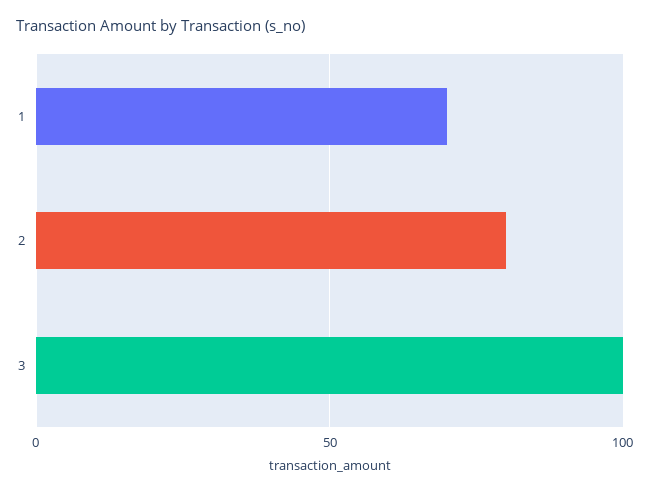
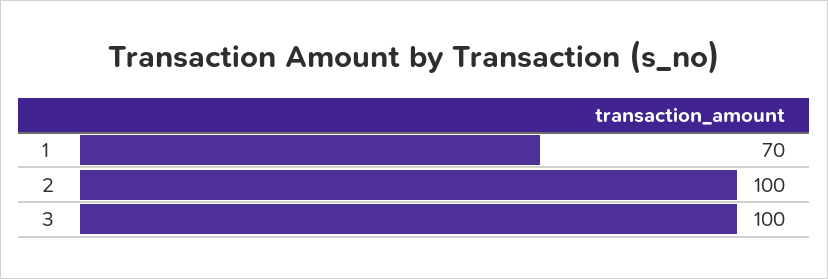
  {
    "1": 70,
-   "2": 80,
+   "2": 100,
    "3": 100
  }

